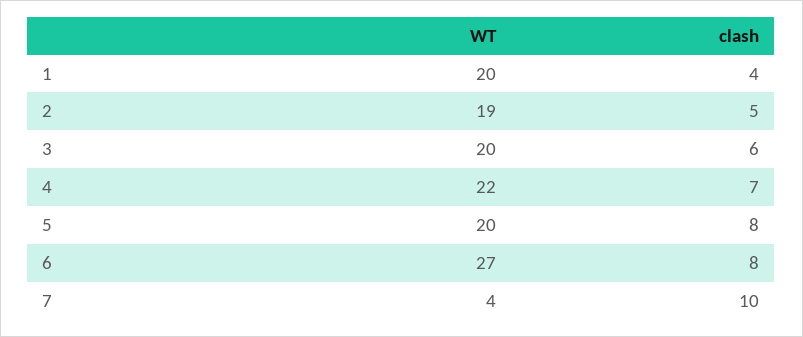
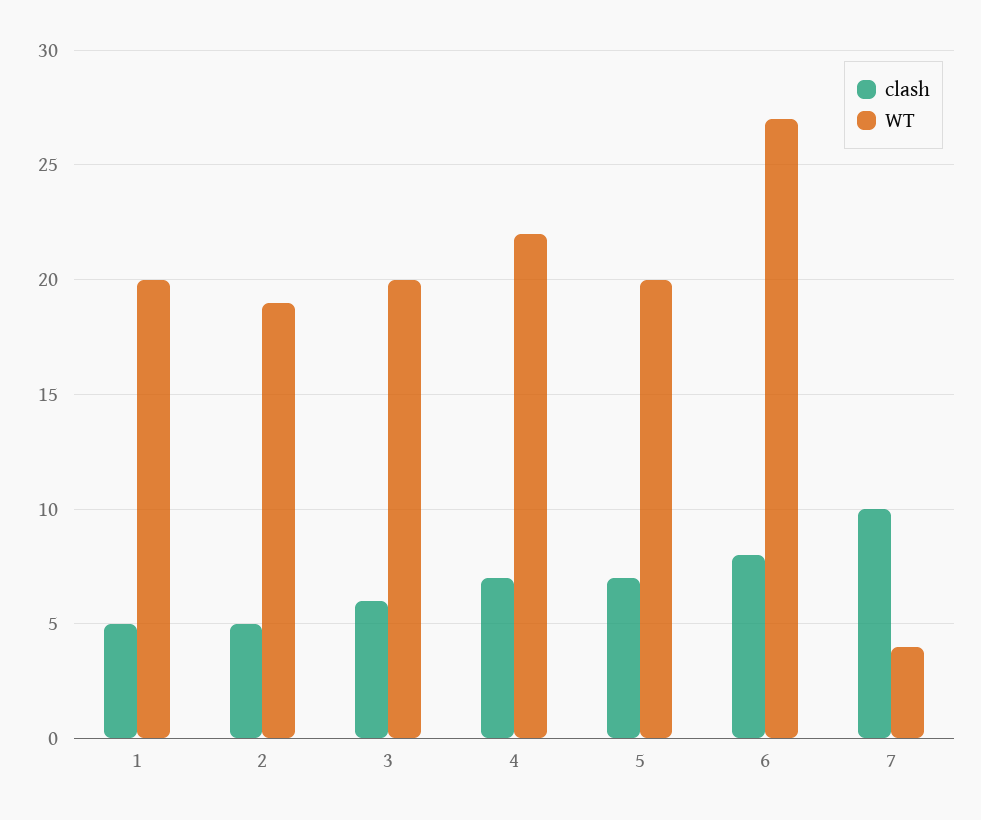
  {
    "WT": {
      "1": 20,
      "2": 19,
      "3": 20,
      "4": 22,
      "5": 20,
      "6": 27,
      "7": 4
    },
    "clash": {
-     "1": 4,
+     "1": 5,
      "2": 5,
      "3": 6,
      "4": 7,
-     "5": 8,
+     "5": 7,
      "6": 8,
      "7": 10
    }
  }

